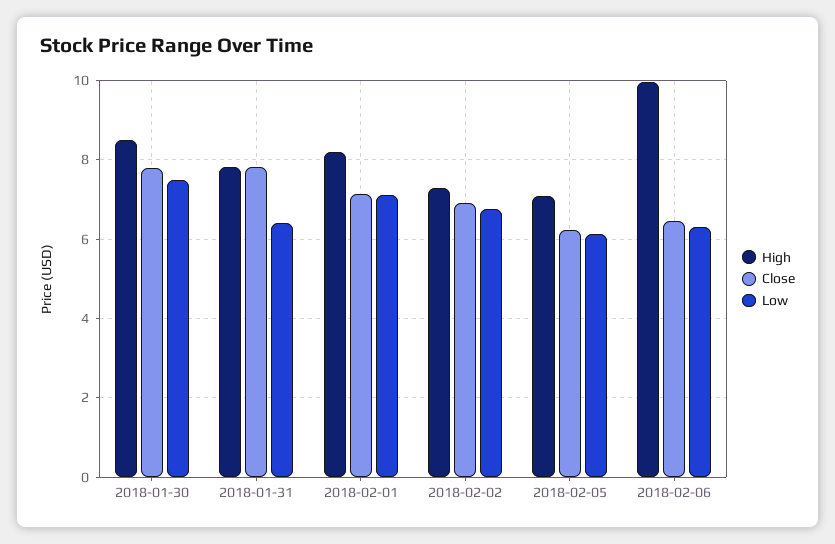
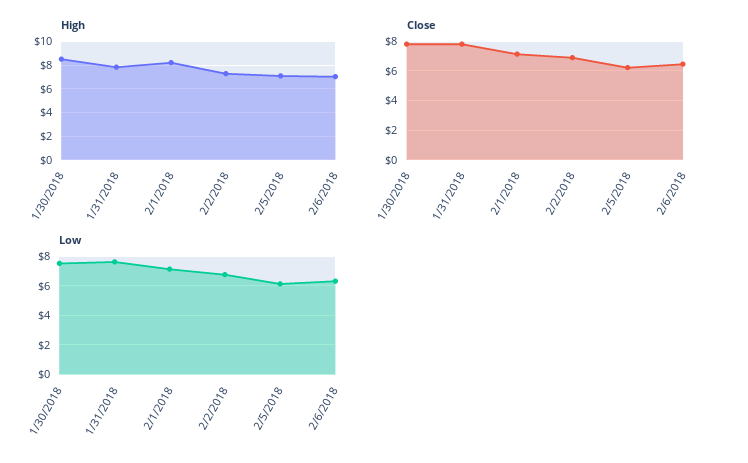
  {
    "High": {
      "2018-01-30": 8.4,
      "2018-01-31": 7.8,
      "2018-02-01": 8.2,
      "2018-02-02": 7.2,
      "2018-02-05": 7,
-     "2018-02-06": 10
+     "2018-02-06": 7
    },
    "Close": {
      "2018-01-30": 7.8,
      "2018-01-31": 7.8,
      "2018-02-01": 7.2,
      "2018-02-02": 7,
      "2018-02-05": 6.2,
      "2018-02-06": 6.4
    },
    "Low": {
      "2018-01-30": 7.6,
-     "2018-01-31": 6.4,
+     "2018-01-31": 7.5,
      "2018-02-01": 7.2,
      "2018-02-02": 6.8,
      "2018-02-05": 6.2,
      "2018-02-06": 6.4
    }
  }

